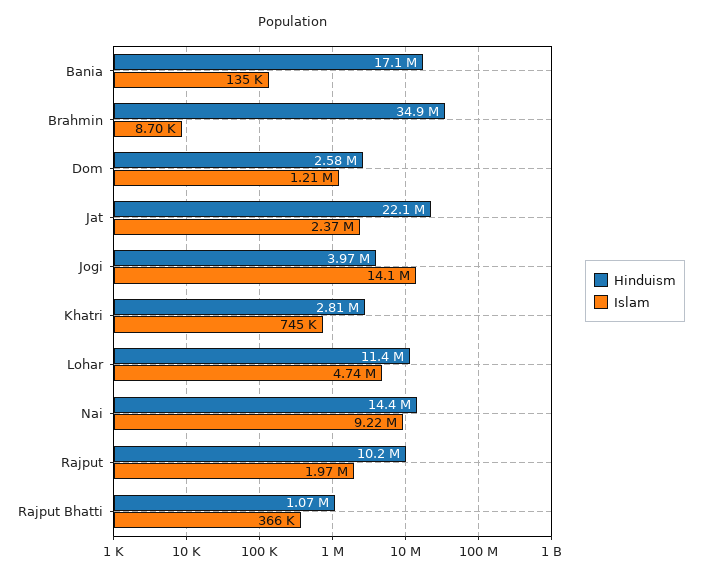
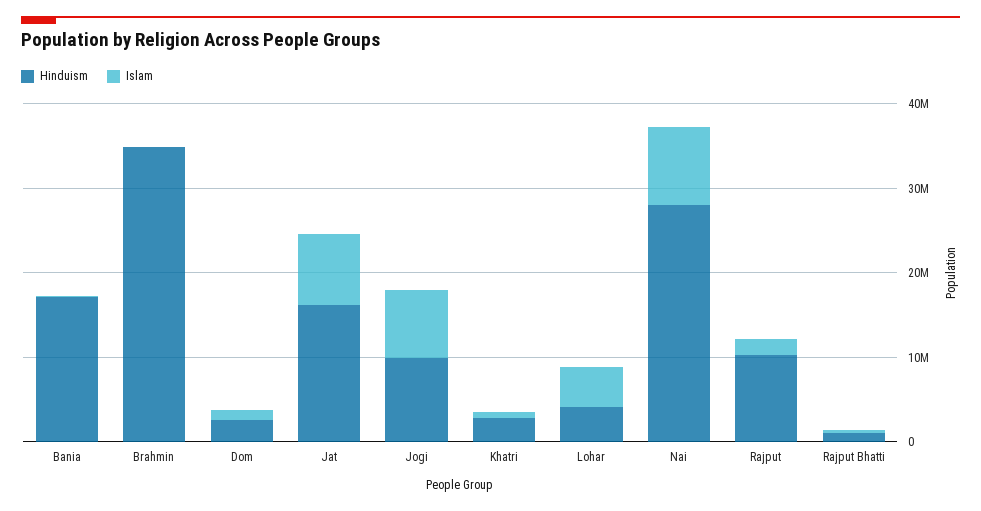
  {
    "Hinduism": {
      "Bania": 17100000,
      "Brahmin": 34900000,
      "Dom": 2580000,
-     "Jat": 22100000,
+     "Jat": 16000000,
-     "Jogi": 3970000,
+     "Jogi": 10000000,
      "Khatri": 2810000,
-     "Lohar": 11400000,
+     "Lohar": 4000000,
-     "Nai": 14400000,
+     "Nai": 28000000,
      "Rajput": 10200000,
      "Rajput Bhatti": 1070000
    },
    "Islam": {
      "Bania": 135000,
      "Brahmin": 8700,
      "Dom": 1210000,
-     "Jat": 2370000,
+     "Jat": 8000000,
-     "Jogi": 14100000,
+     "Jogi": 8000000,
      "Khatri": 745000,
      "Lohar": 4740000,
      "Nai": 9220000,
      "Rajput": 1970000,
      "Rajput Bhatti": 366000
    }
  }

